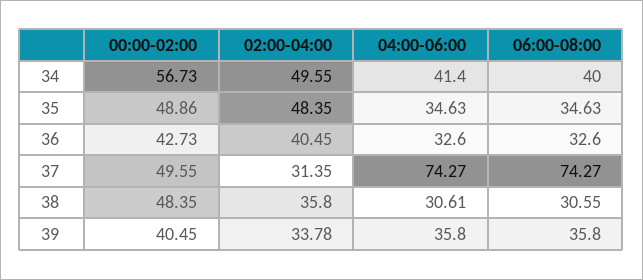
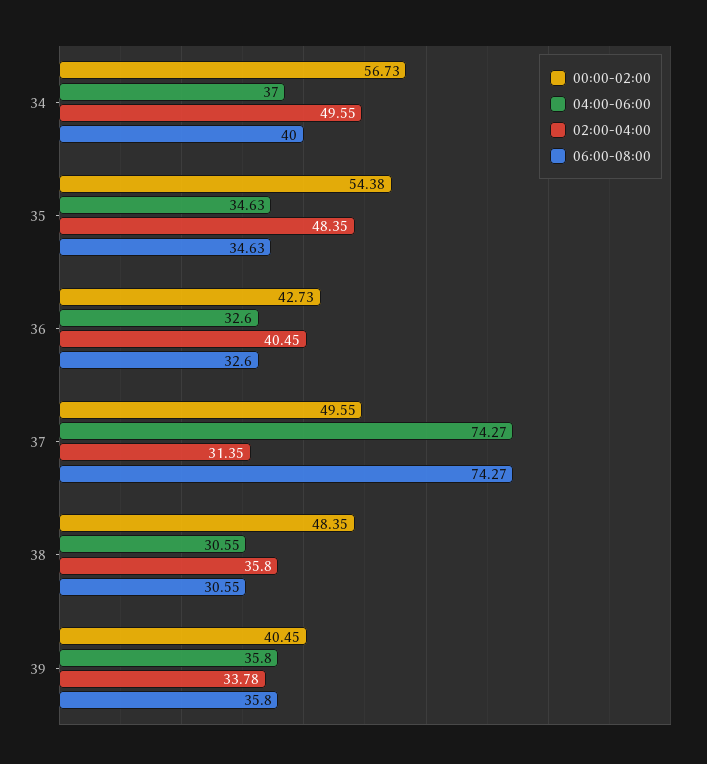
  {
    "00:00-02:00": {
      "34": 56.73,
-     "35": 48.86,
+     "35": 54.38,
      "36": 42.73,
      "37": 49.55,
      "38": 48.35,
      "39": 40.45
    },
    "02:00-04:00": {
      "34": 49.55,
      "35": 48.35,
      "36": 40.45,
      "37": 31.35,
      "38": 35.8,
      "39": 33.78
    },
    "04:00-06:00": {
-     "34": 41.4,
+     "34": 37,
      "35": 34.63,
      "36": 32.6,
      "37": 74.27,
-     "38": 30.61,
+     "38": 30.55,
      "39": 35.8
    },
    "06:00-08:00": {
      "34": 40,
      "35": 34.63,
      "36": 32.6,
      "37": 74.27,
      "38": 30.55,
      "39": 35.8
    }
  }

